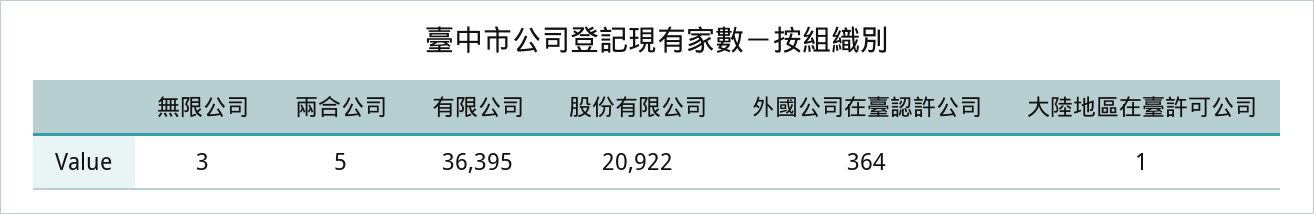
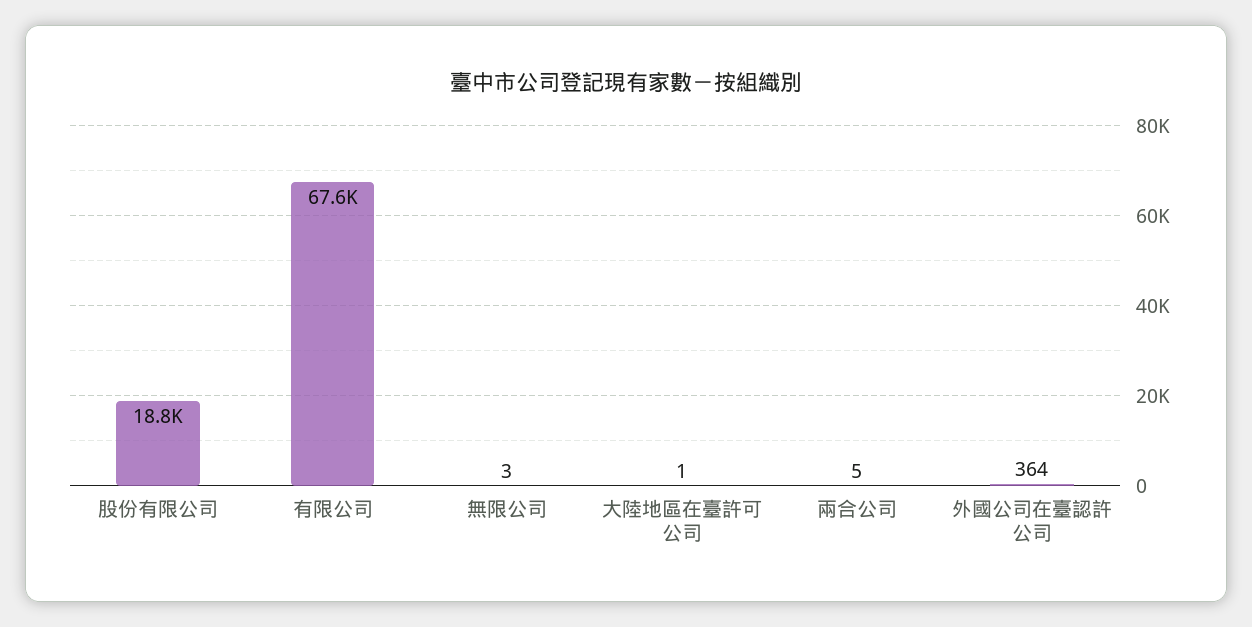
  {
    "無限公司": 3,
    "兩合公司": 5,
-   "有限公司": 36395,
+   "有限公司": 67600,
-   "股份有限公司": 20922,
+   "股份有限公司": 18800,
    "外國公司在臺認許公司": 364,
    "大陸地區在臺許可公司": 1
  }

